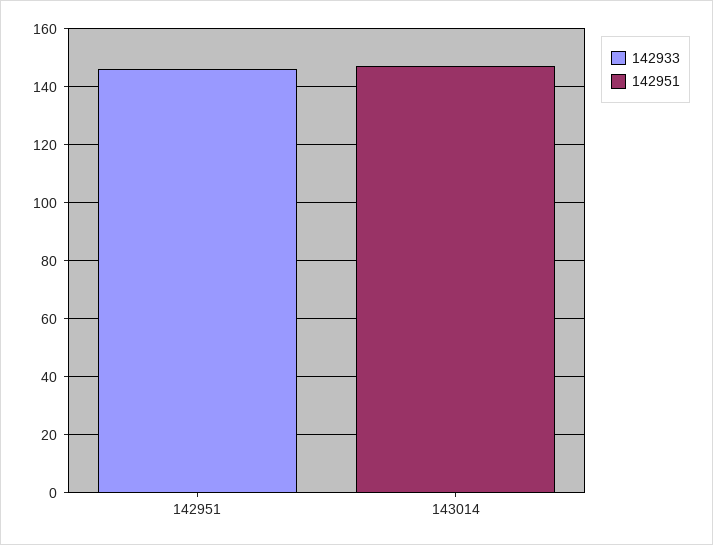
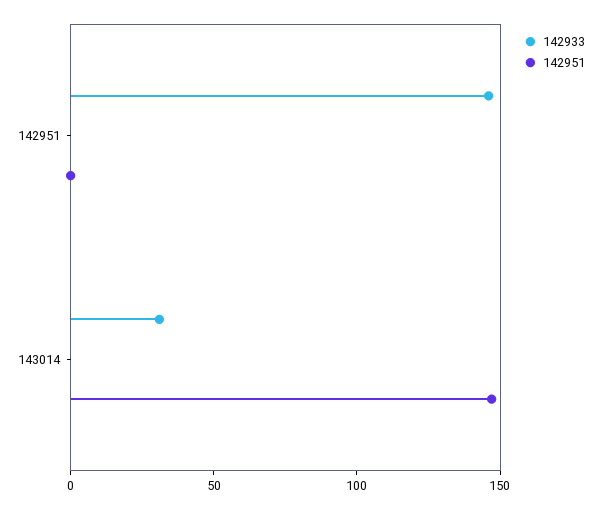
  {
    "142933": {
      "142951": 145,
-     "143014": 0
+     "143014": 30
    },
    "142951": {
      "142951": 0,
      "143014": 145
    }
  }

